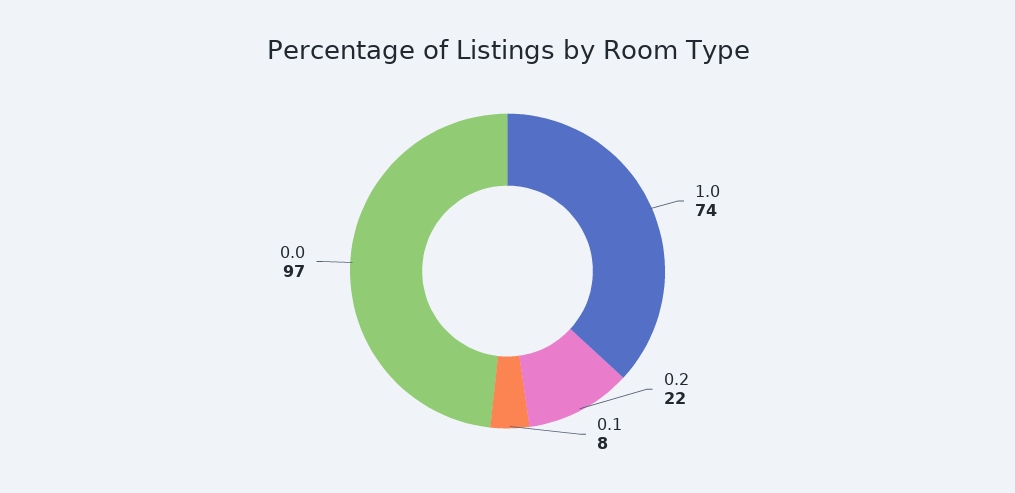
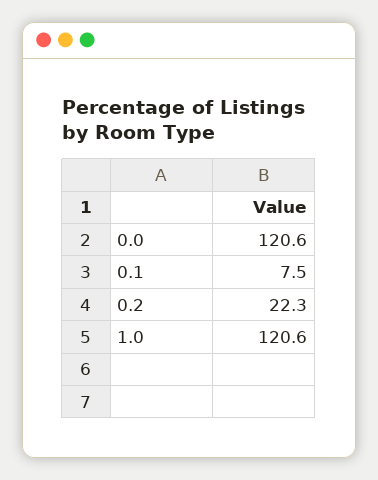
  {
-   "1.0": 74,
+   "1.0": 120.6,
    "0.2": 22.3,
    "0.1": 7.5,
-   "0.0": 97
+   "0.0": 120.6
  }

